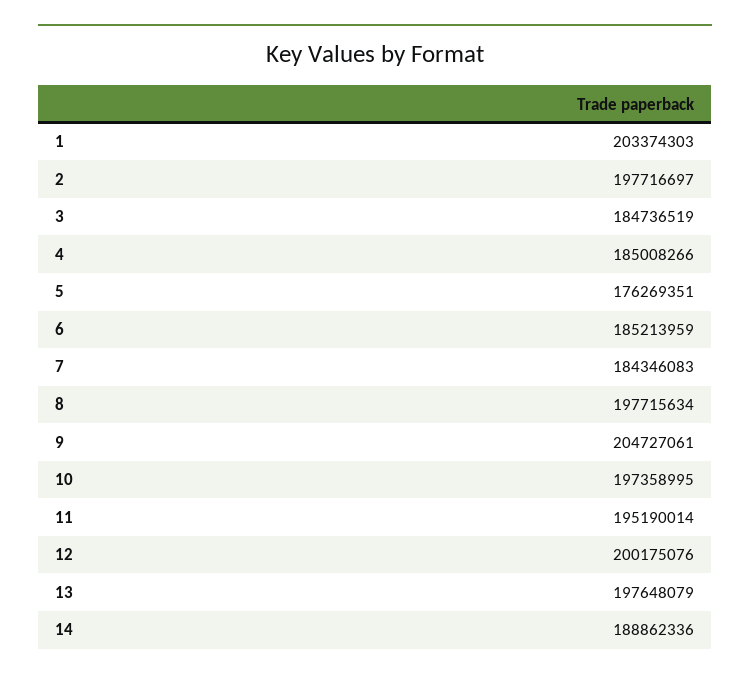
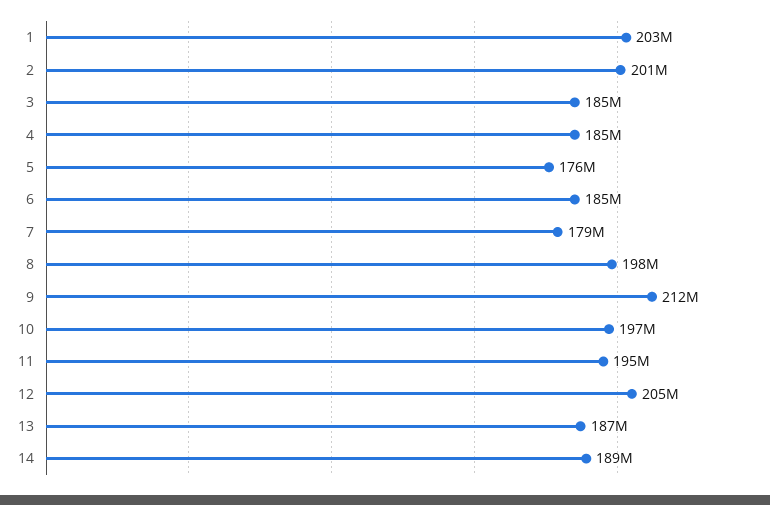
  {
    "1": 203374303,
-   "2": 197716697,
+   "2": 201000000,
    "3": 184736519,
    "4": 185008266,
    "5": 176269351,
    "6": 185213959,
-   "7": 184346083,
+   "7": 179000000,
    "8": 197715634,
-   "9": 204727061,
+   "9": 212000000,
    "10": 197358995,
    "11": 195190014,
-   "12": 200175076,
+   "12": 205000000,
-   "13": 197648079,
+   "13": 187000000,
    "14": 188862336
  }

